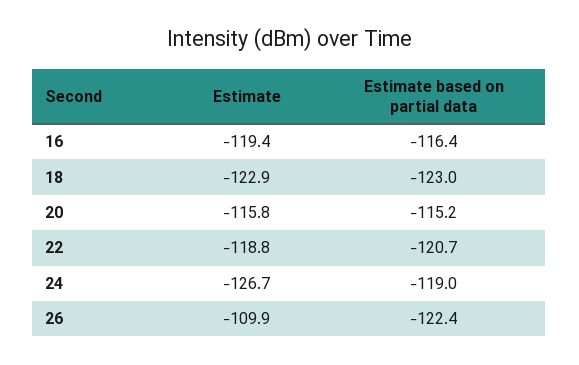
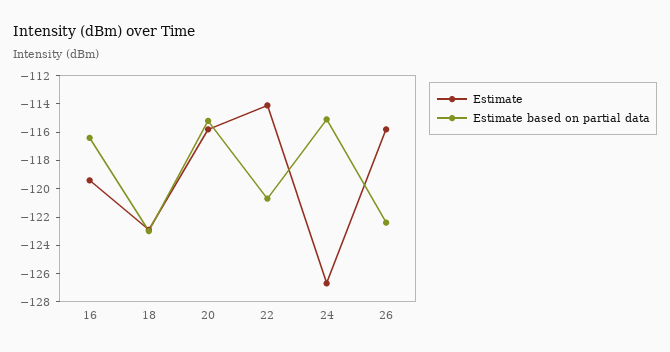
  {
    "Estimate": {
      "16": -119.4,
      "18": -122.9,
      "20": -115.8,
-     "22": -118.8,
+     "22": -114,
      "24": -126.7,
-     "26": -109.9
+     "26": -116
    },
    "Estimate based on partial data": {
      "16": -116.4,
      "18": -123,
      "20": -115.2,
      "22": -120.7,
-     "24": -119,
+     "24": -115,
      "26": -122.4
    }
  }

